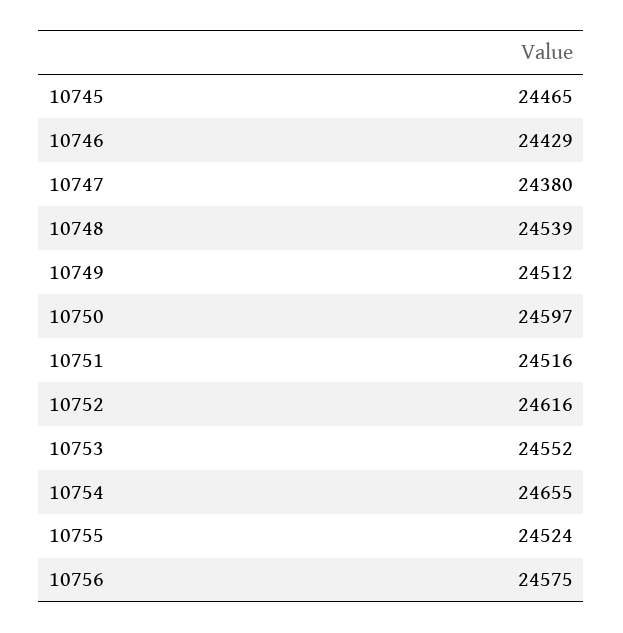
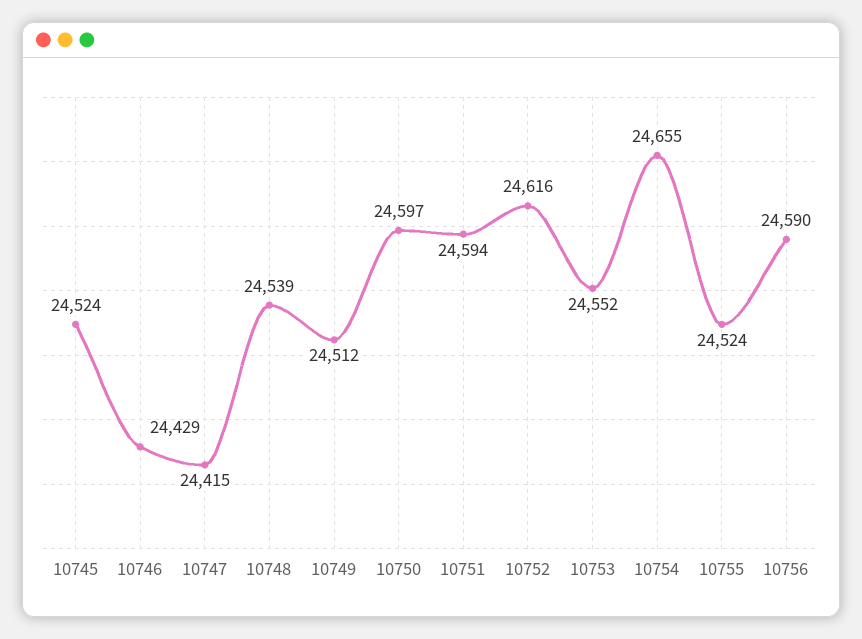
  {
-   "10745": 24465,
+   "10745": 24524,
    "10746": 24429,
-   "10747": 24380,
+   "10747": 24415,
    "10748": 24539,
    "10749": 24512,
    "10750": 24597,
-   "10751": 24516,
+   "10751": 24594,
    "10752": 24616,
    "10753": 24552,
    "10754": 24655,
    "10755": 24524,
-   "10756": 24575
+   "10756": 24590
  }

